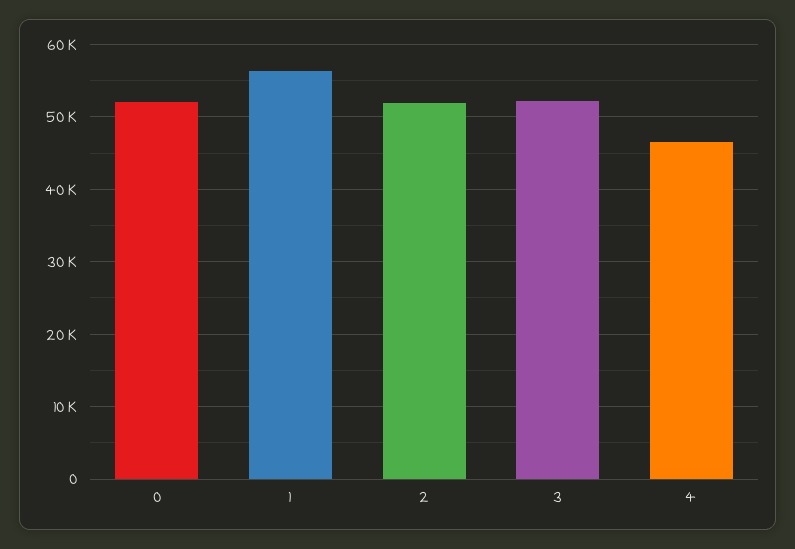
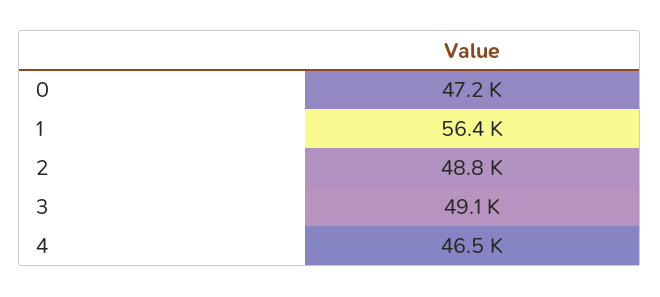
  {
-   "0": 52000,
+   "0": 47200,
    "1": 56400,
-   "2": 52000,
+   "2": 48800,
-   "3": 52000,
+   "3": 49100,
    "4": 46500
  }

